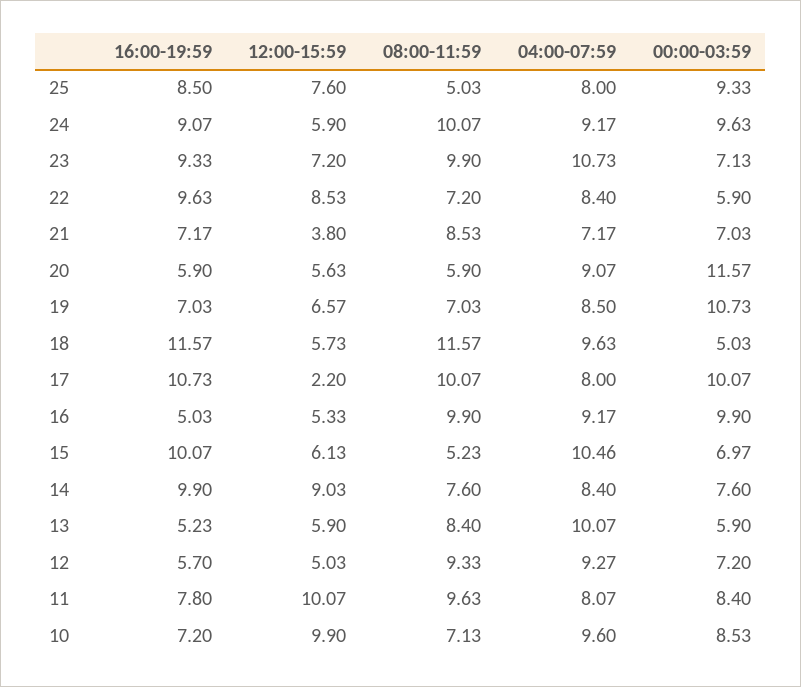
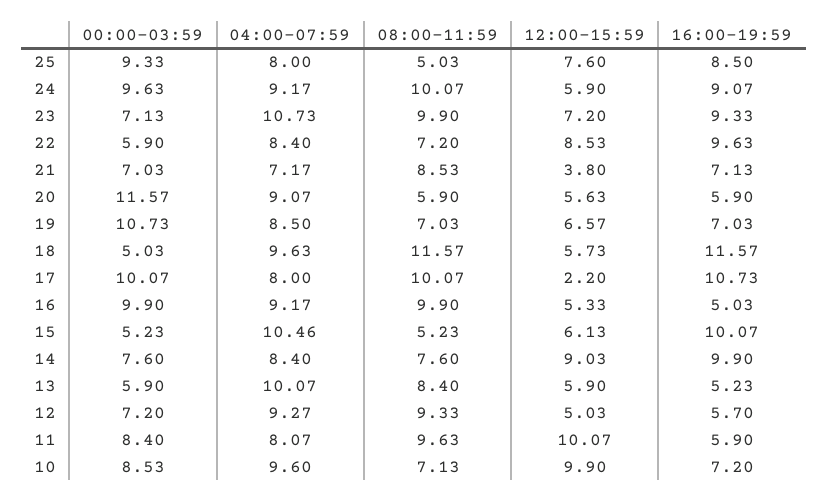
  {
    "16:00-19:59": {
      "25": 8.5,
      "24": 9.07,
      "23": 9.33,
      "22": 9.63,
-     "21": 7.17,
+     "21": 7.13,
      "20": 5.9,
      "19": 7.03,
      "18": 11.57,
      "17": 10.73,
      "16": 5.03,
      "15": 10.07,
      "14": 9.9,
      "13": 5.23,
      "12": 5.7,
-     "11": 7.8,
+     "11": 5.9,
      "10": 7.2
    },
    "12:00-15:59": {
      "25": 7.6,
      "24": 5.9,
      "23": 7.2,
      "22": 8.53,
      "21": 3.8,
      "20": 5.63,
      "19": 6.57,
      "18": 5.73,
      "17": 2.2,
      "16": 5.33,
      "15": 6.13,
      "14": 9.03,
      "13": 5.9,
      "12": 5.03,
      "11": 10.07,
      "10": 9.9
    },
    "08:00-11:59": {
      "25": 5.03,
      "24": 10.07,
      "23": 9.9,
      "22": 7.2,
      "21": 8.53,
      "20": 5.9,
      "19": 7.03,
      "18": 11.57,
      "17": 10.07,
      "16": 9.9,
      "15": 5.23,
      "14": 7.6,
      "13": 8.4,
      "12": 9.33,
      "11": 9.63,
      "10": 7.13
    },
    "04:00-07:59": {
      "25": 8,
      "24": 9.17,
      "23": 10.73,
      "22": 8.4,
      "21": 7.17,
      "20": 9.07,
      "19": 8.5,
      "18": 9.63,
      "17": 8,
      "16": 9.17,
      "15": 10.46,
      "14": 8.4,
      "13": 10.07,
      "12": 9.27,
      "11": 8.07,
      "10": 9.6
    },
    "00:00-03:59": {
      "25": 9.33,
      "24": 9.63,
      "23": 7.13,
      "22": 5.9,
      "21": 7.03,
      "20": 11.57,
      "19": 10.73,
      "18": 5.03,
      "17": 10.07,
      "16": 9.9,
-     "15": 6.97,
+     "15": 5.23,
      "14": 7.6,
      "13": 5.9,
      "12": 7.2,
      "11": 8.4,
      "10": 8.53
    }
  }

